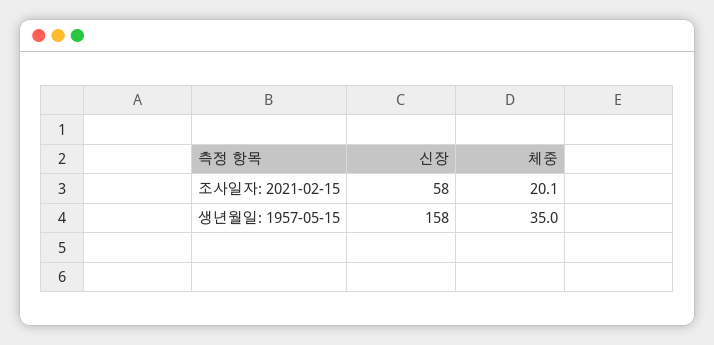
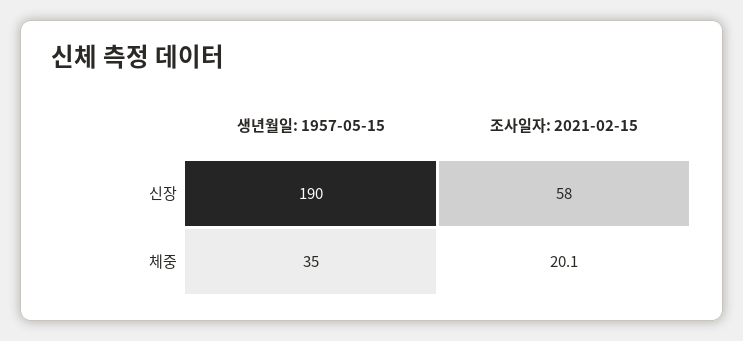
  {
    "신장": {
      "조사일자: 2021-02-15": 58,
-     "생년월일: 1957-05-15": 158
+     "생년월일: 1957-05-15": 190
    },
    "체중": {
      "조사일자: 2021-02-15": 20.1,
      "생년월일: 1957-05-15": 35
    }
  }

